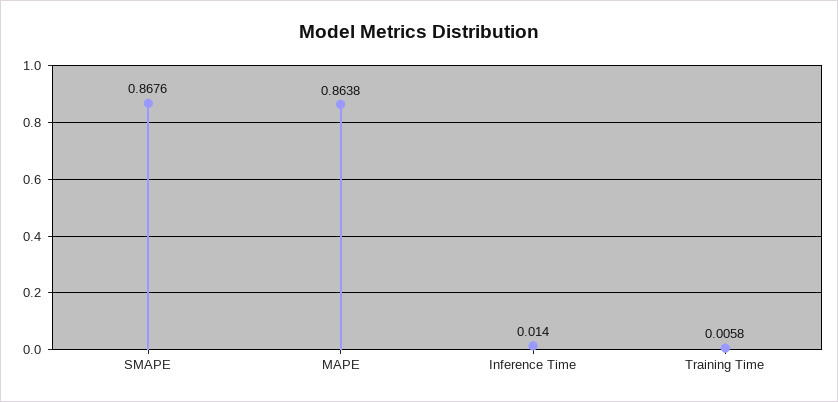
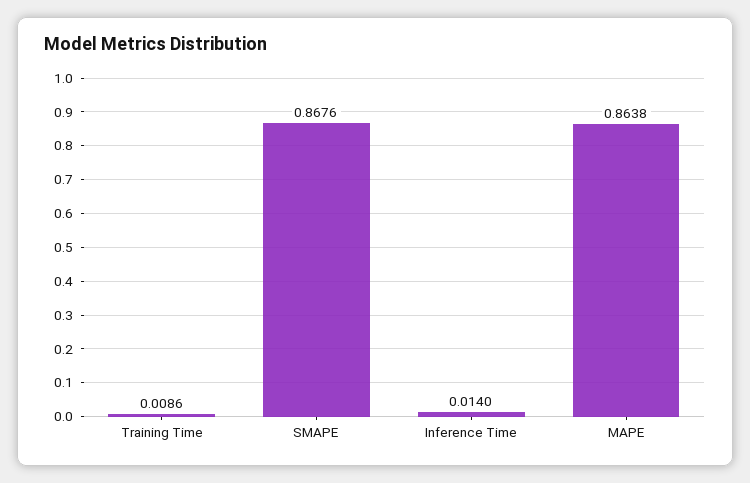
  {
    "SMAPE": 0.8676,
    "MAPE": 0.8638,
    "Inference Time": 0.014,
-   "Training Time": 0.0058
+   "Training Time": 0.0086
  }

